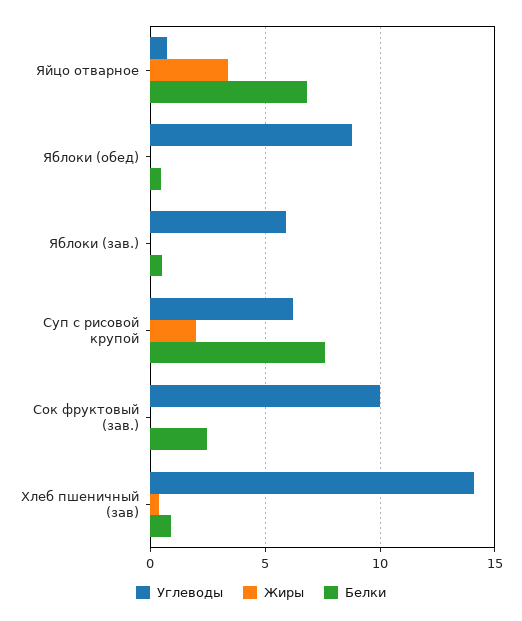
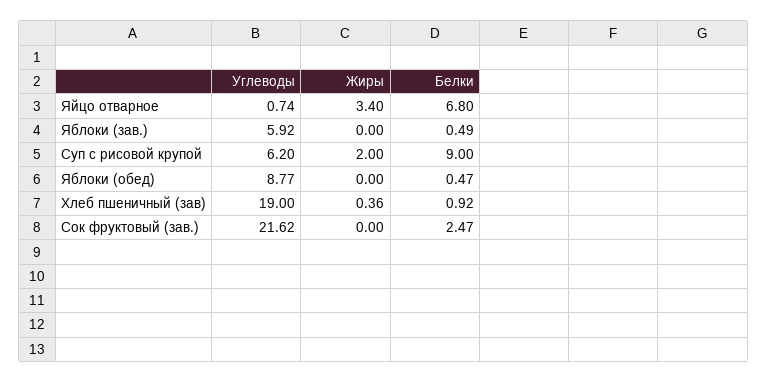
  {
    "Углеводы": {
      "Яйцо отварное": 0.74,
      "Яблоки (обед)": 8.77,
      "Яблоки (зав.)": 5.92,
      "Суп с рисовой крупой": 6.2,
-     "Сок фруктовый (зав.)": 10,
+     "Сок фруктовый (зав.)": 21.62,
-     "Хлеб пшеничный (зав)": 14
+     "Хлеб пшеничный (зав)": 19
    },
    "Жиры": {
      "Яйцо отварное": 3.4,
      "Яблоки (обед)": 0,
      "Яблоки (зав.)": 0,
      "Суп с рисовой крупой": 2,
      "Сок фруктовый (зав.)": 0,
      "Хлеб пшеничный (зав)": 0.36
    },
    "Белки": {
      "Яйцо отварное": 6.8,
      "Яблоки (обед)": 0.47,
      "Яблоки (зав.)": 0.49,
-     "Суп с рисовой крупой": 7.5,
+     "Суп с рисовой крупой": 9,
      "Сок фруктовый (зав.)": 2.47,
      "Хлеб пшеничный (зав)": 0.92
    }
  }

